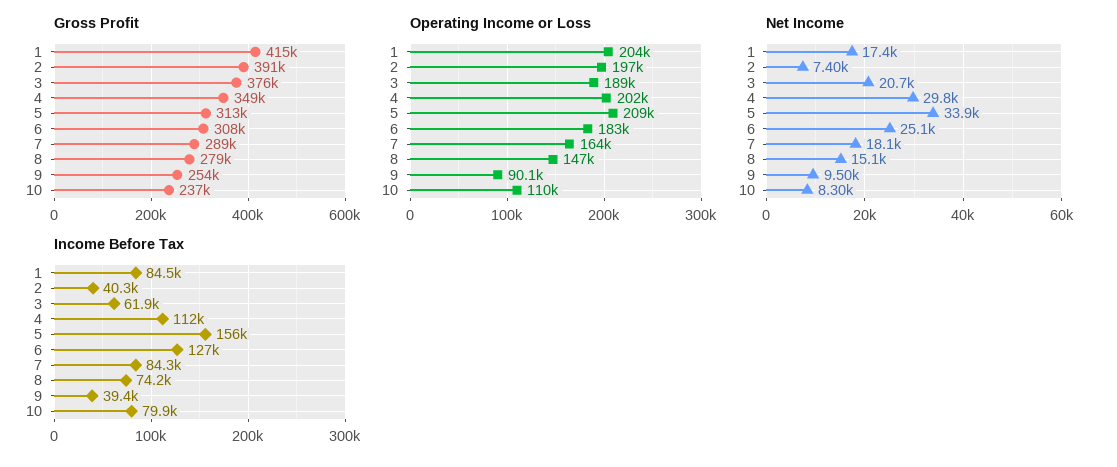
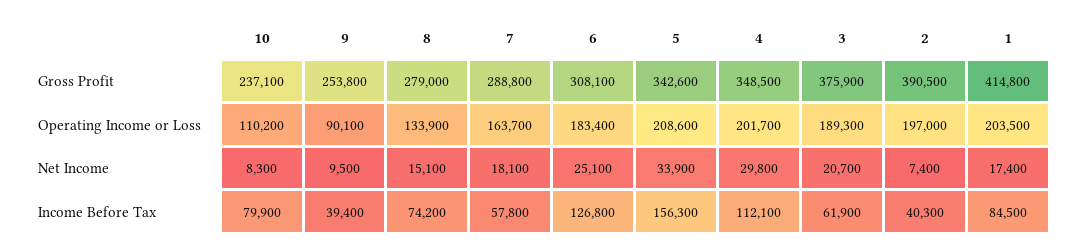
  {
    "Gross Profit": {
      "1": 414800,
      "2": 390500,
      "3": 375900,
      "4": 348500,
-     "5": 313000,
+     "5": 342600,
      "6": 308100,
      "7": 288800,
      "8": 279000,
      "9": 253800,
      "10": 237100
    },
    "Operating Income or Loss": {
      "1": 203500,
      "2": 197000,
      "3": 189300,
      "4": 201700,
      "5": 208600,
      "6": 183400,
      "7": 163700,
-     "8": 147000,
+     "8": 133900,
      "9": 90100,
      "10": 110200
    },
    "Net Income": {
      "1": 17400,
      "2": 7400,
      "3": 20700,
      "4": 29800,
      "5": 33900,
      "6": 25100,
      "7": 18100,
      "8": 15100,
      "9": 9500,
      "10": 8300
    },
    "Income Before Tax": {
      "1": 84500,
      "2": 40300,
      "3": 61900,
      "4": 112100,
      "5": 156300,
      "6": 126800,
-     "7": 84300,
+     "7": 57800,
      "8": 74200,
      "9": 39400,
      "10": 79900
    }
  }

